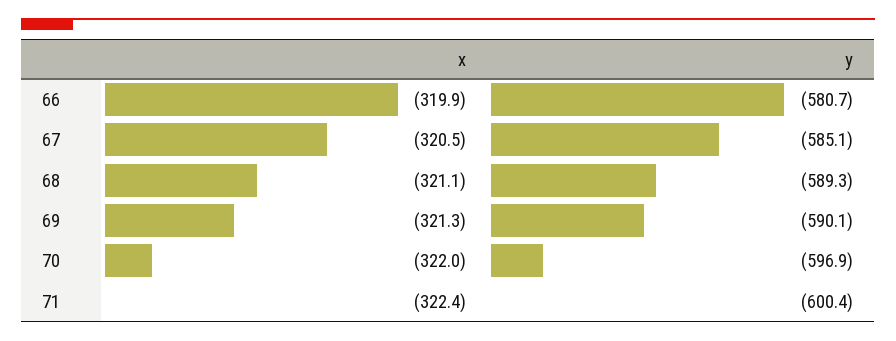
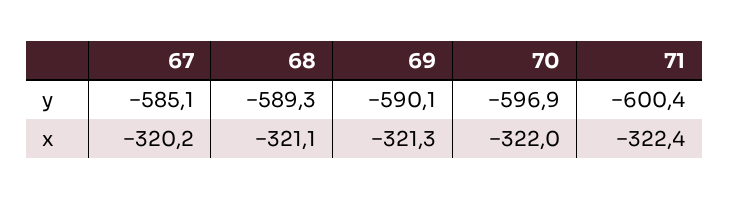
  {
    "x": {
-     "66": -319.9,
-     "67": -320.5,
+     "67": -320.2,
      "68": -321.1,
      "69": -321.3,
      "70": -322,
      "71": -322.4
    },
    "y": {
-     "66": -580.7,
      "67": -585.1,
      "68": -589.3,
      "69": -590.1,
      "70": -596.9,
      "71": -600.4
    }
  }

